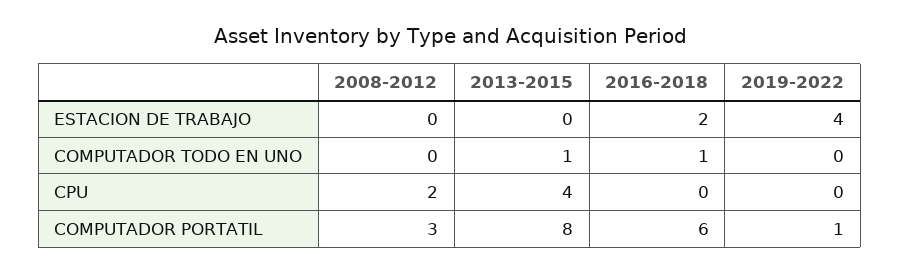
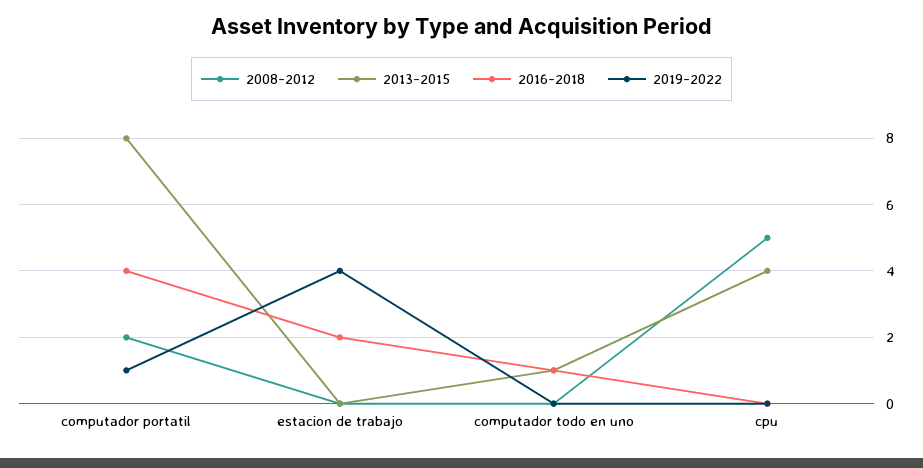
  {
    "2008-2012": {
      "ESTACION DE TRABAJO": 0,
      "COMPUTADOR TODO EN UNO": 0,
-     "CPU": 2,
+     "CPU": 5,
-     "COMPUTADOR PORTATIL": 3
+     "COMPUTADOR PORTATIL": 2
    },
    "2013-2015": {
      "ESTACION DE TRABAJO": 0,
      "COMPUTADOR TODO EN UNO": 1,
      "CPU": 4,
      "COMPUTADOR PORTATIL": 8
    },
    "2016-2018": {
      "ESTACION DE TRABAJO": 2,
      "COMPUTADOR TODO EN UNO": 1,
      "CPU": 0,
-     "COMPUTADOR PORTATIL": 6
+     "COMPUTADOR PORTATIL": 4
    },
    "2019-2022": {
      "ESTACION DE TRABAJO": 4,
      "COMPUTADOR TODO EN UNO": 0,
      "CPU": 0,
      "COMPUTADOR PORTATIL": 1
    }
  }

